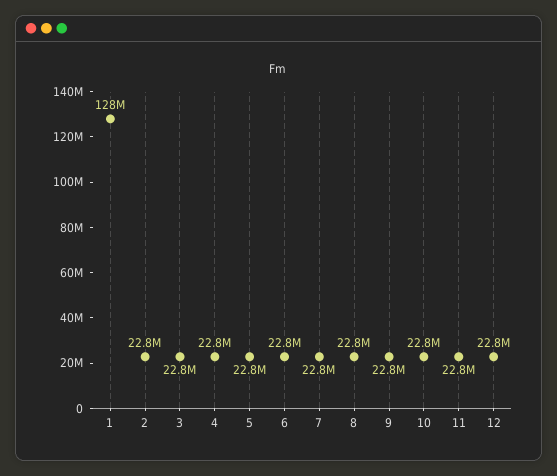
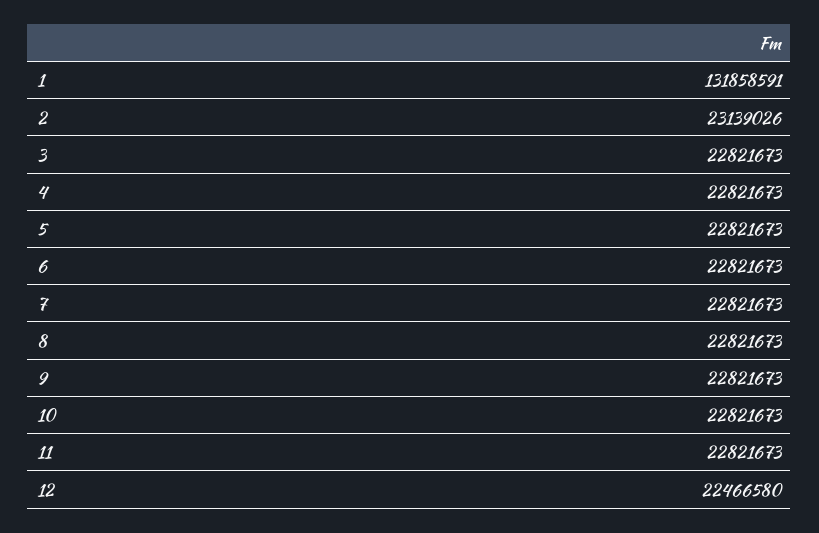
  {
-   "1": 128000000,
+   "1": 131858591,
-   "2": 22800000,
+   "2": 23139026,
    "3": 22821673,
    "4": 22821673,
    "5": 22821673,
    "6": 22821673,
    "7": 22821673,
    "8": 22821673,
    "9": 22821673,
    "10": 22821673,
    "11": 22821673,
-   "12": 22800000
+   "12": 22466580
  }

